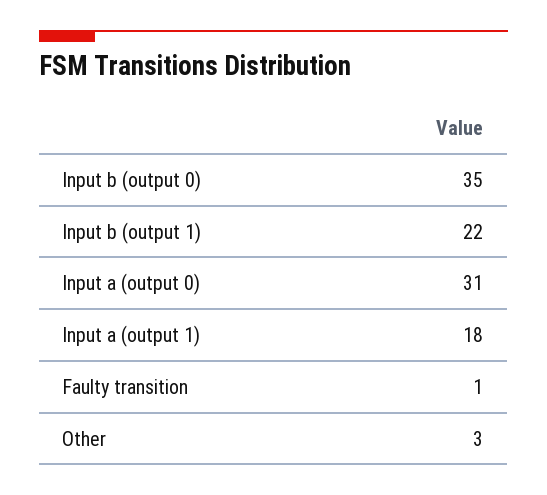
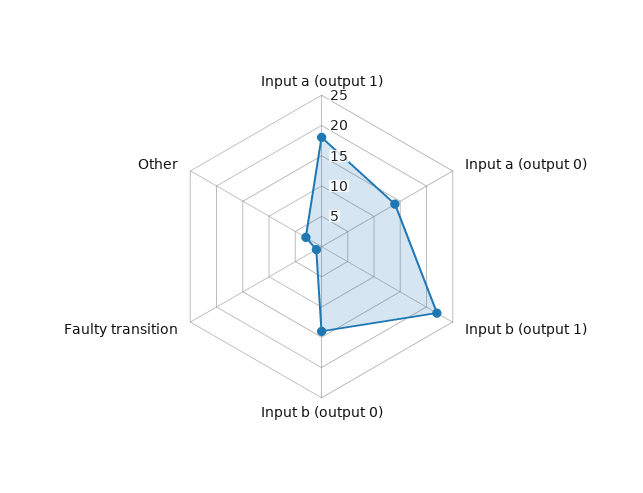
  {
-   "Input b (output 0)": 35,
+   "Input b (output 0)": 15,
    "Input b (output 1)": 22,
-   "Input a (output 0)": 31,
+   "Input a (output 0)": 15,
    "Input a (output 1)": 18,
    "Faulty transition": 1,
    "Other": 3
  }

